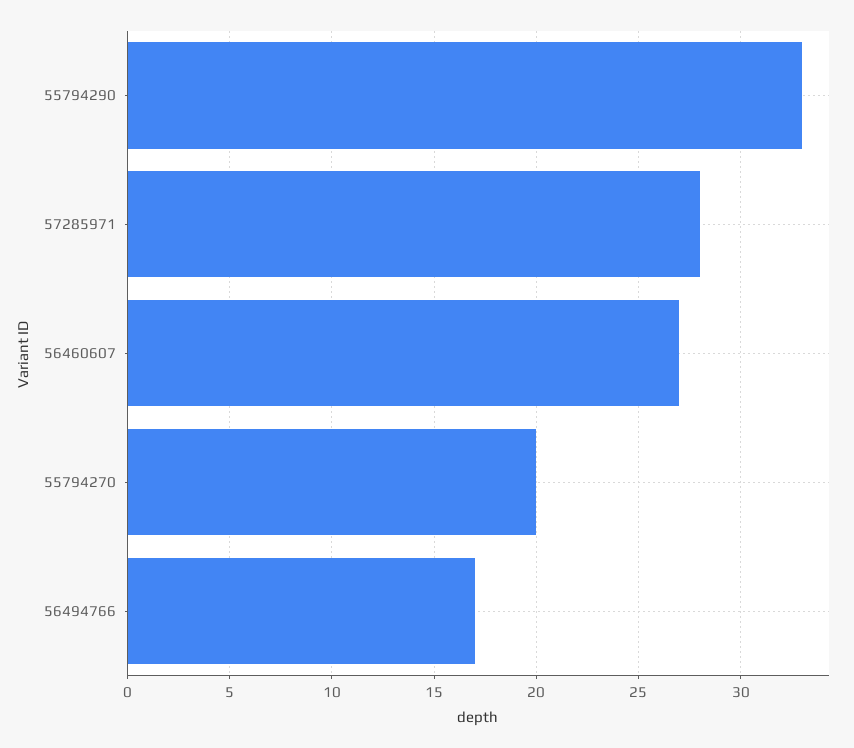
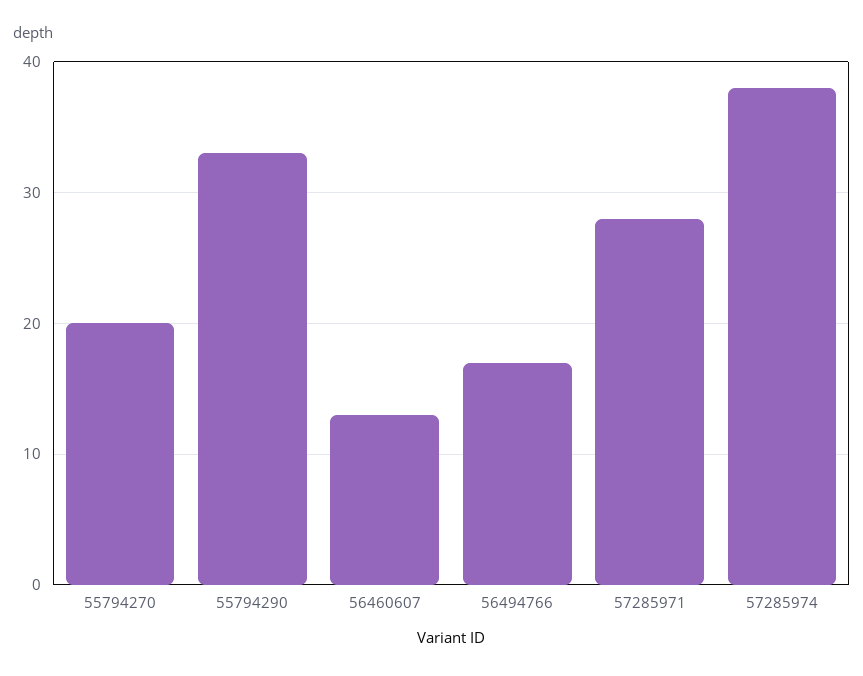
  {
    "55794290": 33,
    "57285971": 28,
-   "56460607": 27,
+   "56460607": 13,
    "55794270": 20,
-   "56494766": 17
+   "56494766": 17,
+   "57285974": 38
  }

